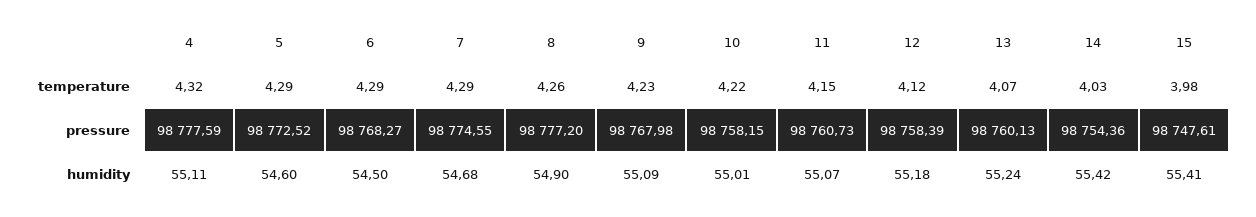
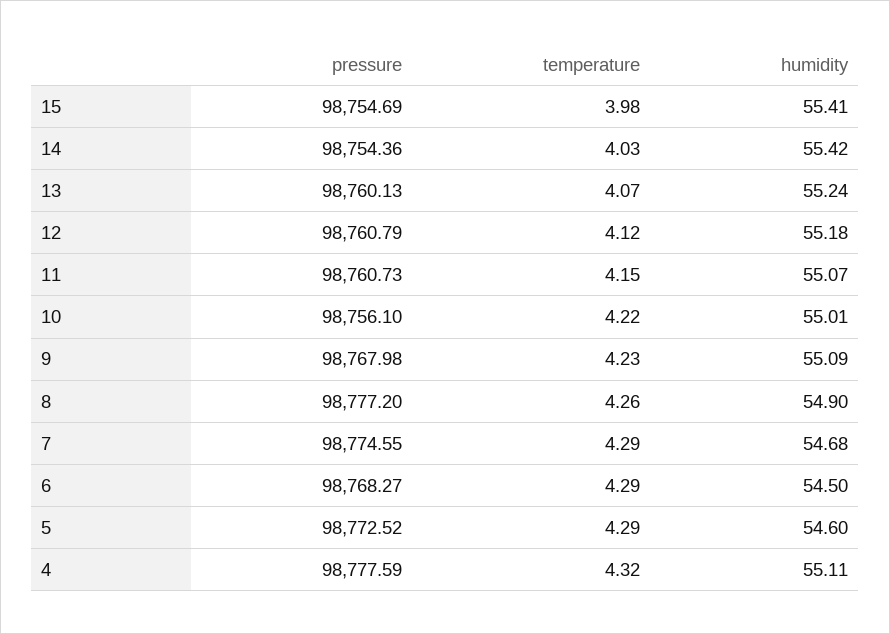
  {
    "4": {
      "temperature": 4.32,
      "pressure": 98777.59,
      "humidity": 55.11
    },
    "5": {
      "temperature": 4.29,
      "pressure": 98772.52,
      "humidity": 54.6
    },
    "6": {
      "temperature": 4.29,
      "pressure": 98768.27,
      "humidity": 54.5
    },
    "7": {
      "temperature": 4.29,
      "pressure": 98774.55,
      "humidity": 54.68
    },
    "8": {
      "temperature": 4.26,
      "pressure": 98777.2,
      "humidity": 54.9
    },
    "9": {
      "temperature": 4.23,
      "pressure": 98767.98,
      "humidity": 55.09
    },
    "10": {
      "temperature": 4.22,
-     "pressure": 98758.15,
+     "pressure": 98756.1,
      "humidity": 55.01
    },
    "11": {
      "temperature": 4.15,
      "pressure": 98760.73,
      "humidity": 55.07
    },
    "12": {
      "temperature": 4.12,
-     "pressure": 98758.39,
+     "pressure": 98760.79,
      "humidity": 55.18
    },
    "13": {
      "temperature": 4.07,
      "pressure": 98760.13,
      "humidity": 55.24
    },
    "14": {
      "temperature": 4.03,
      "pressure": 98754.36,
      "humidity": 55.42
    },
    "15": {
      "temperature": 3.98,
-     "pressure": 98747.61,
+     "pressure": 98754.69,
      "humidity": 55.41
    }
  }

